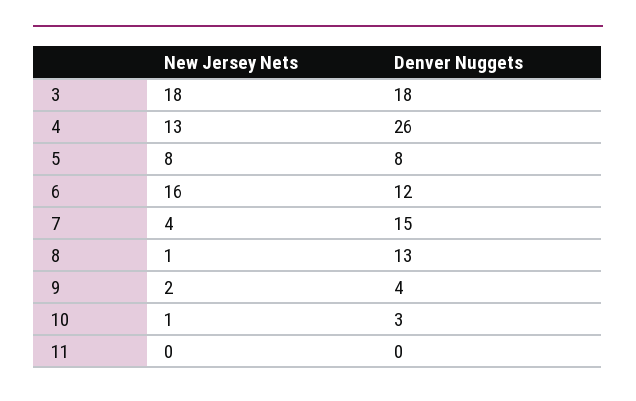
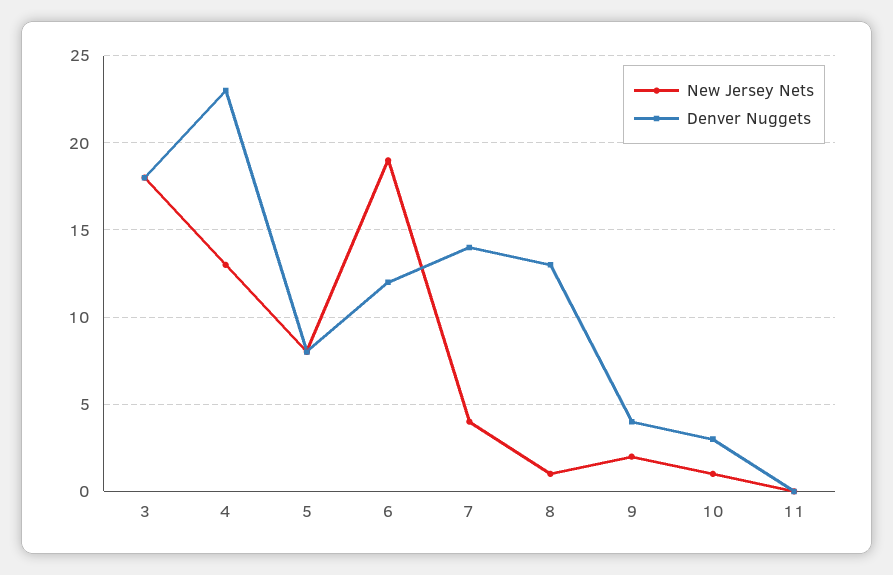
  {
    "New Jersey Nets": {
      "3": 18,
      "4": 13,
      "5": 8,
-     "6": 16,
+     "6": 19,
      "7": 4,
      "8": 1,
      "9": 2,
      "10": 1,
      "11": 0
    },
    "Denver Nuggets": {
      "3": 18,
-     "4": 26,
+     "4": 23,
      "5": 8,
      "6": 12,
-     "7": 15,
+     "7": 14,
      "8": 13,
      "9": 4,
      "10": 3,
      "11": 0
    }
  }

